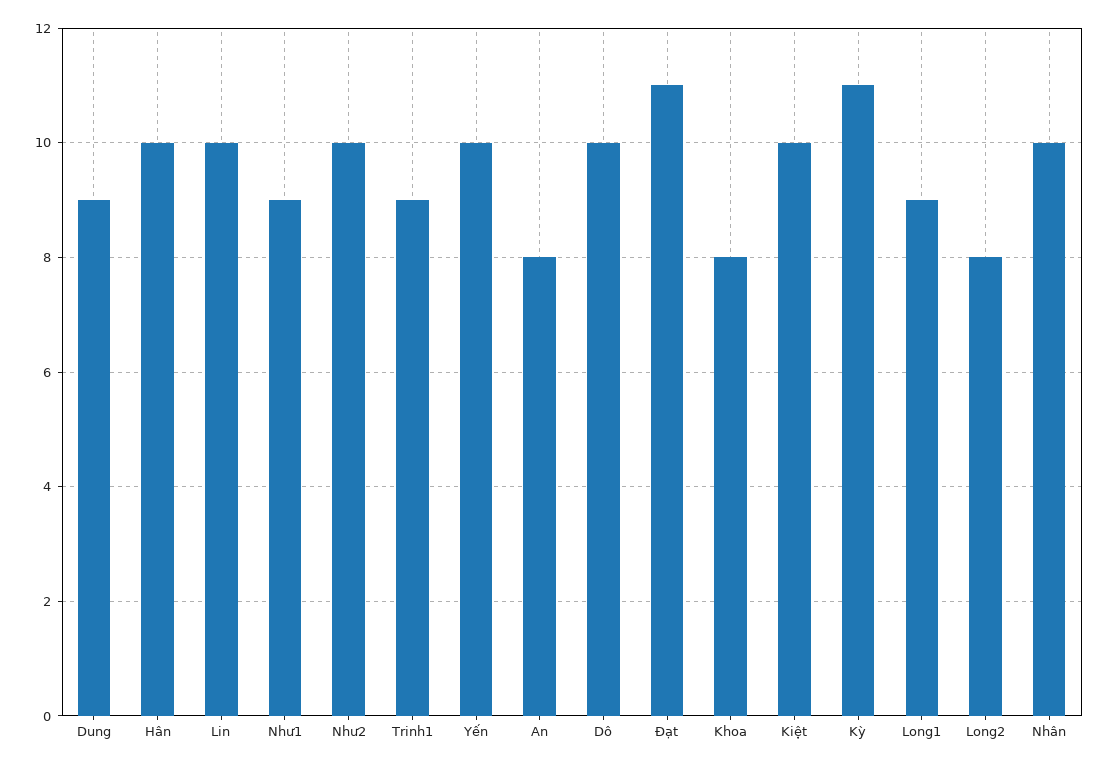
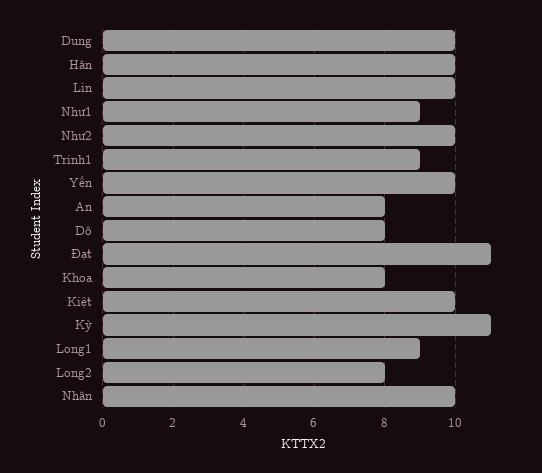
  {
-   "Dung": 9,
+   "Dung": 10,
    "Hân": 10,
    "Lin": 10,
    "Như1": 9,
    "Như2": 10,
    "Trinh1": 9,
    "Yến": 10,
    "An": 8,
-   "Dô": 10,
+   "Dô": 8,
    "Đạt": 11,
    "Khoa": 8,
    "Kiệt": 10,
    "Kỳ": 11,
    "Long1": 9,
    "Long2": 8,
    "Nhân": 10
  }

